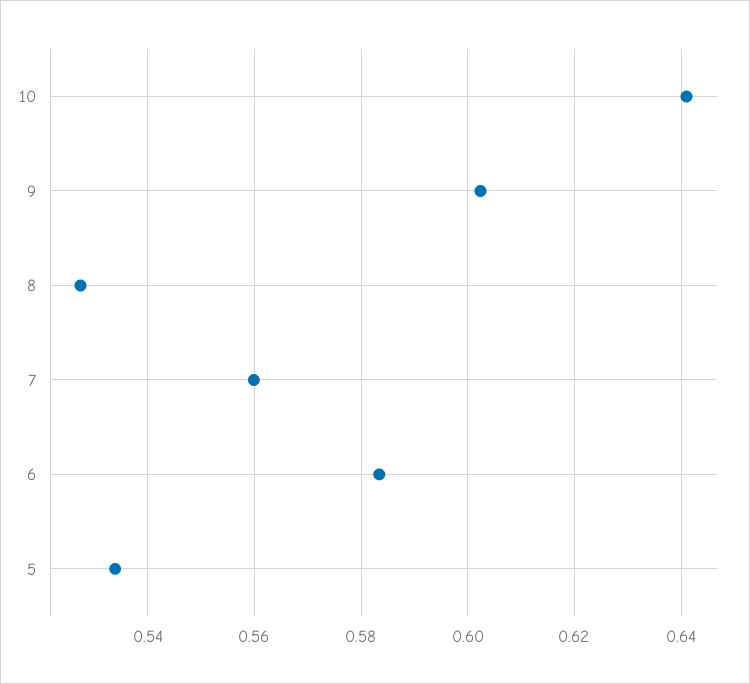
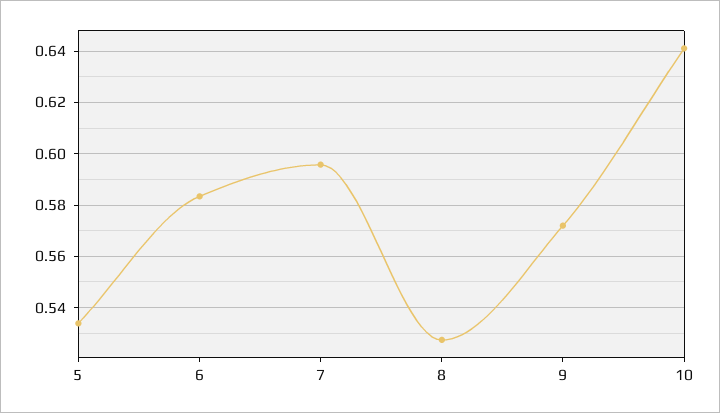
  {
    "10": 0.642,
-   "9": 0.602,
+   "9": 0.5725,
    "8": 0.528,
-   "7": 0.56,
+   "7": 0.595,
    "6": 0.584,
    "5": 0.534
  }

